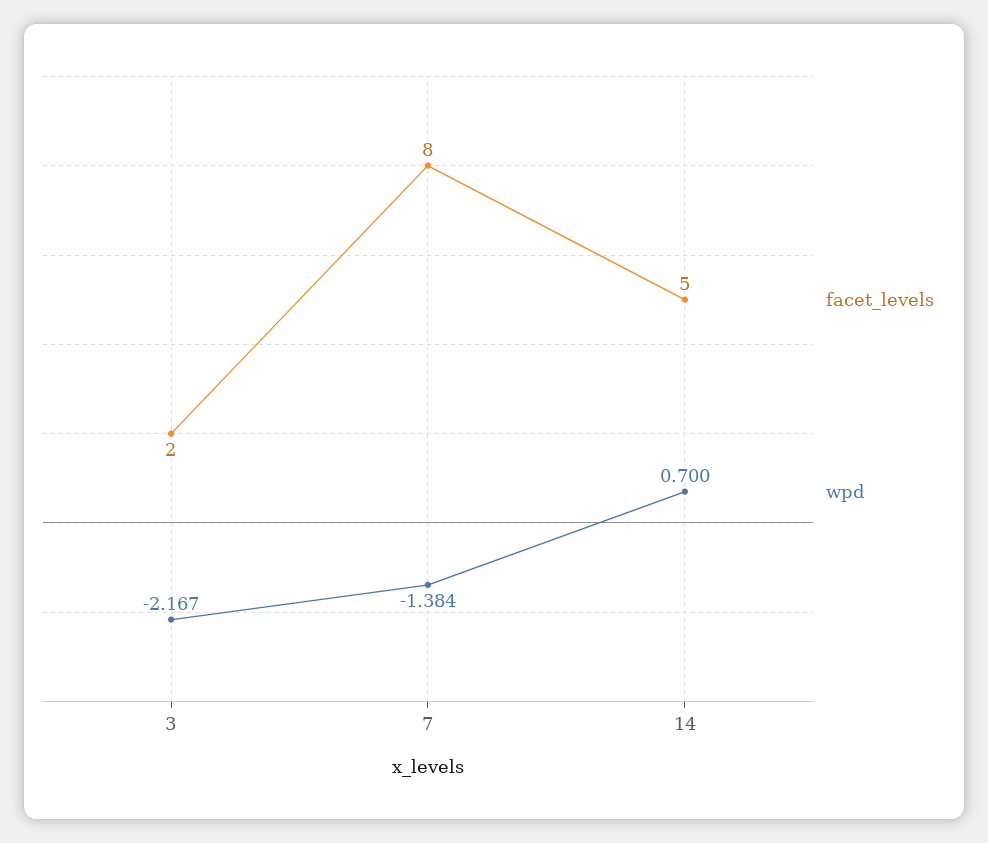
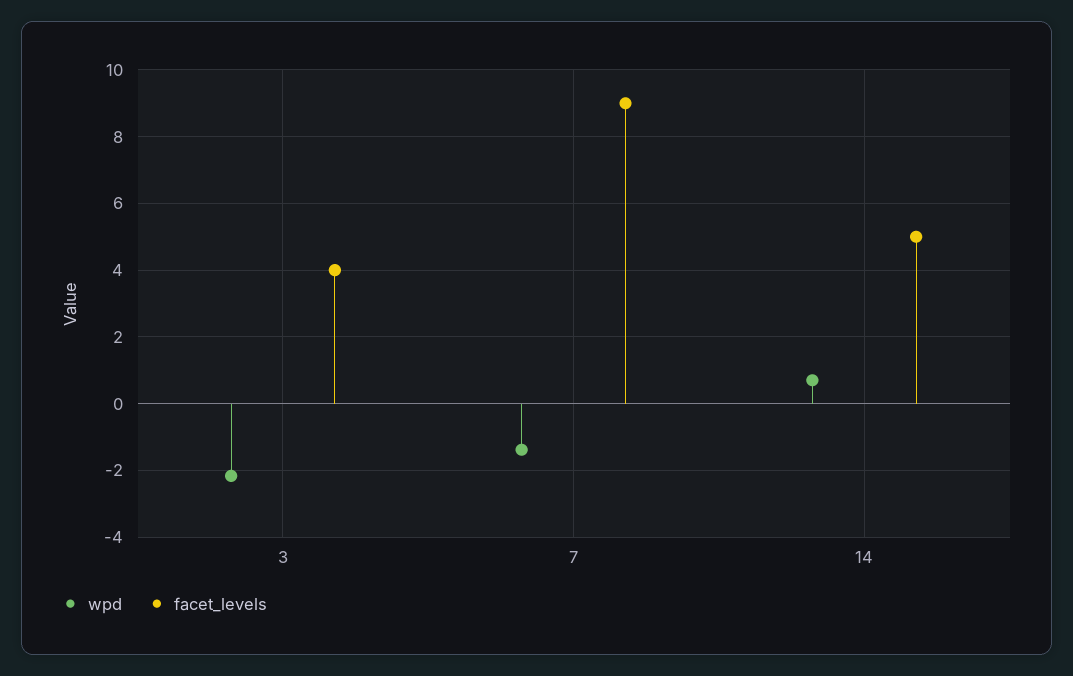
  {
    "facet_levels": {
-     "3": 2,
+     "3": 4,
-     "7": 8,
+     "7": 9,
      "14": 5
    },
    "wpd": {
      "3": -2.167,
      "7": -1.384,
      "14": 0.7
    }
  }

